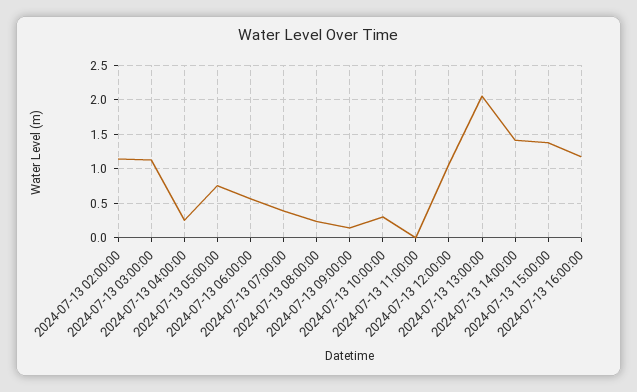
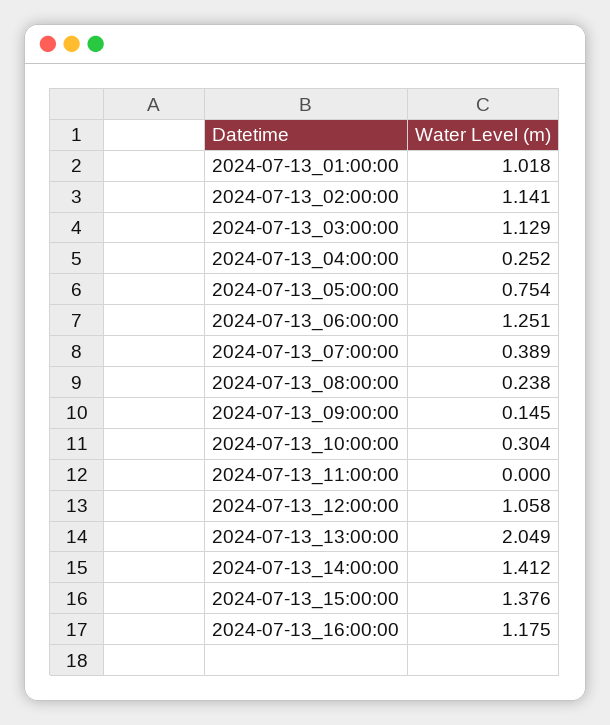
  {
    "2024-07-13 02:00:00": 1.141,
    "2024-07-13 03:00:00": 1.129,
    "2024-07-13 04:00:00": 0.252,
    "2024-07-13 05:00:00": 0.754,
-   "2024-07-13 06:00:00": 0.6,
+   "2024-07-13 06:00:00": 1.251,
    "2024-07-13 07:00:00": 0.389,
    "2024-07-13 08:00:00": 0.238,
    "2024-07-13 09:00:00": 0.145,
    "2024-07-13 10:00:00": 0.304,
    "2024-07-13 11:00:00": 0,
    "2024-07-13 12:00:00": 1.058,
    "2024-07-13 13:00:00": 2.049,
    "2024-07-13 14:00:00": 1.412,
    "2024-07-13 15:00:00": 1.376,
-   "2024-07-13 16:00:00": 1.175
+   "2024-07-13 16:00:00": 1.175,
+   "2024-07-13_01:00:00": 1.018
  }

